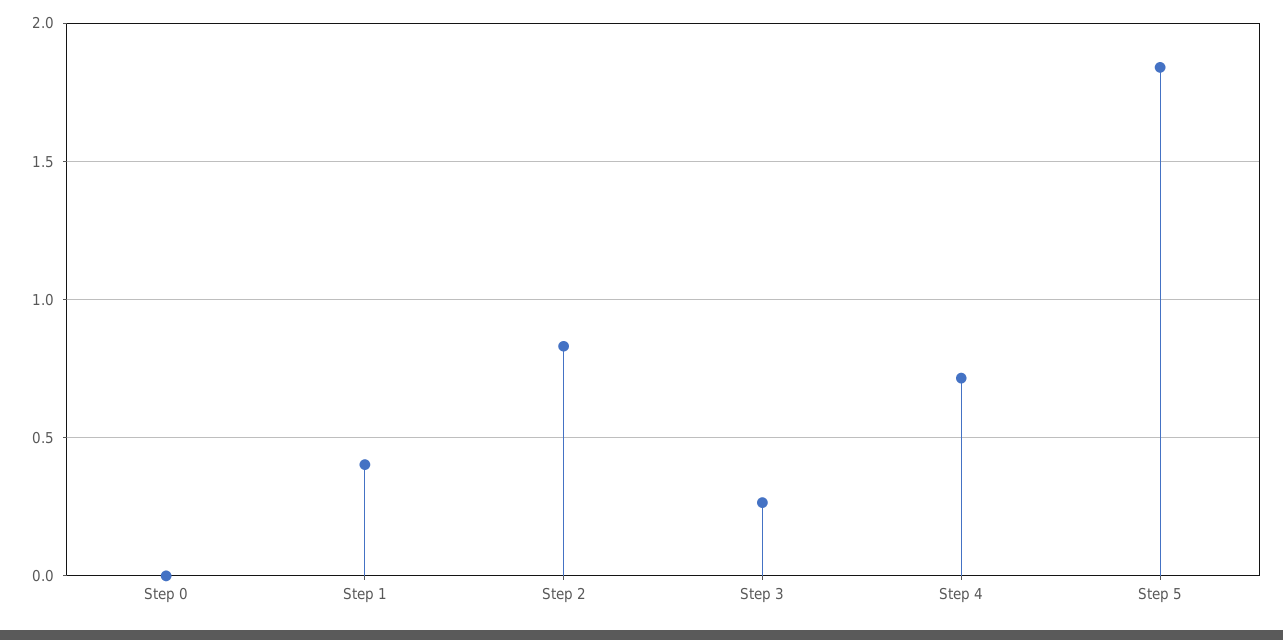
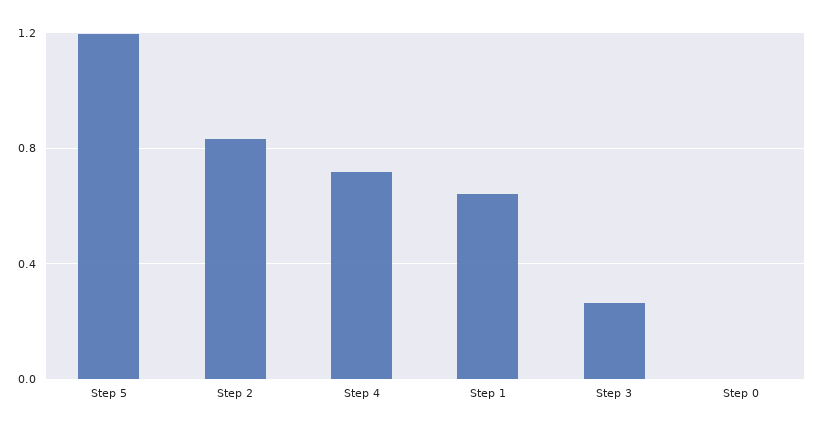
  {
    "Step 0": 0,
-   "Step 1": 0.4,
+   "Step 1": 0.65,
    "Step 2": 0.85,
    "Step 3": 0.25,
    "Step 4": 0.7,
-   "Step 5": 1.85
+   "Step 5": 1.2
  }

